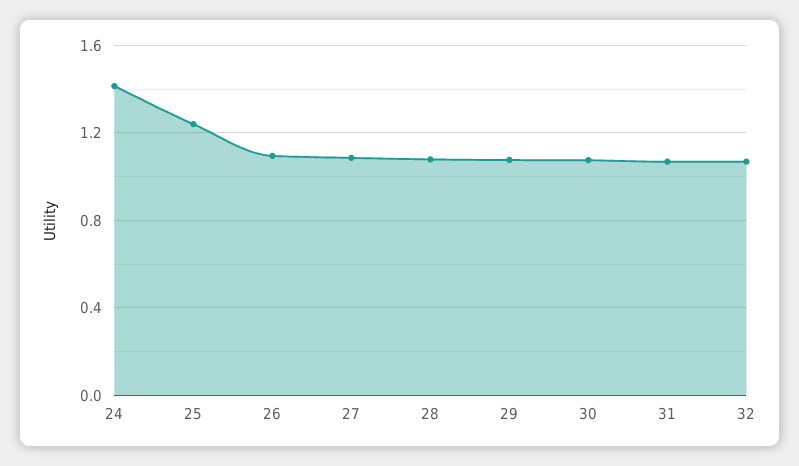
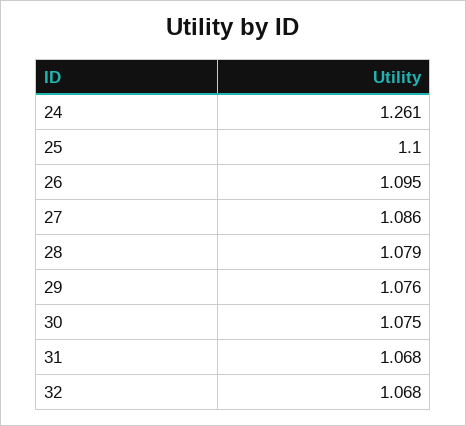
  {
-   "24": 1.4,
+   "24": 1.261,
-   "25": 1.25,
+   "25": 1.1,
    "26": 1.095,
    "27": 1.086,
    "28": 1.079,
    "29": 1.076,
    "30": 1.075,
    "31": 1.068,
    "32": 1.068
  }

